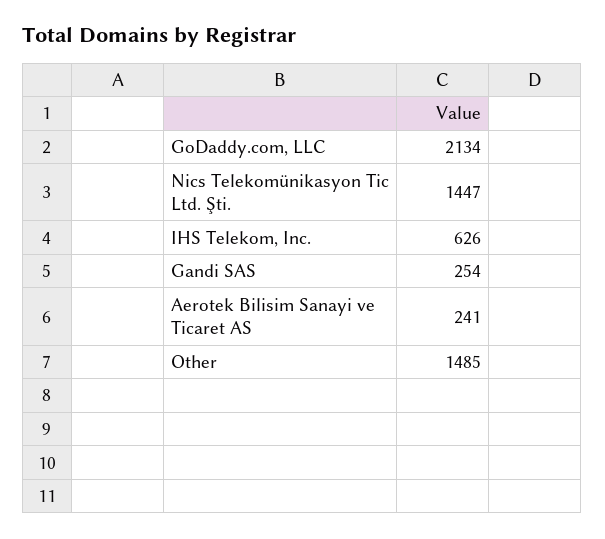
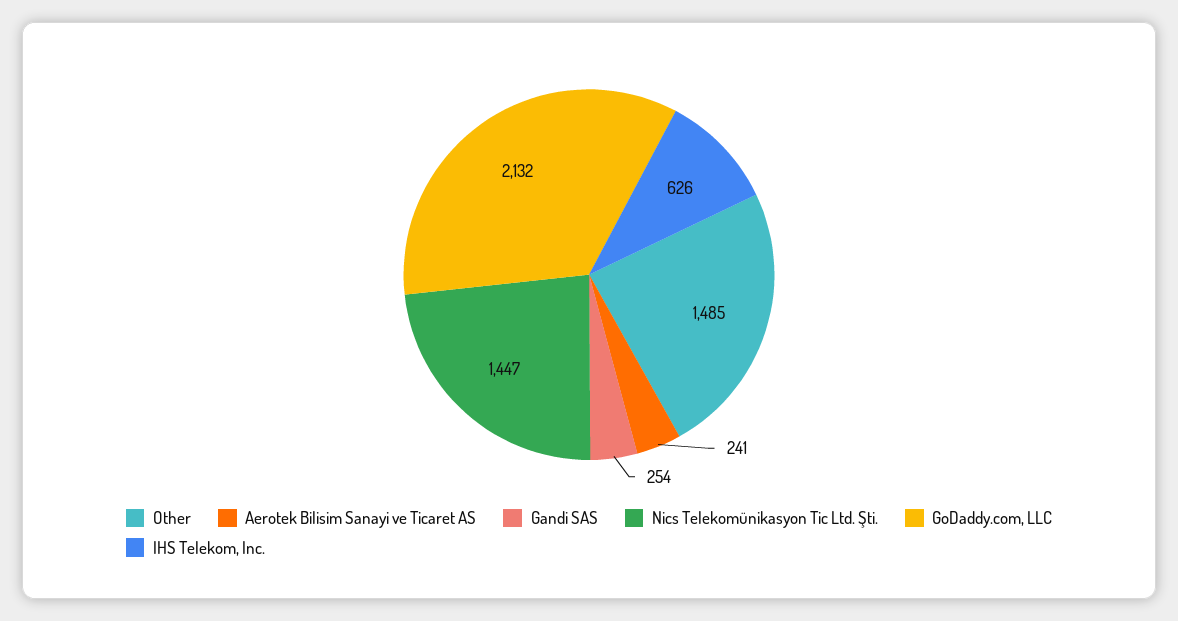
  {
-   "GoDaddy.com, LLC": 2134,
+   "GoDaddy.com, LLC": 2132,
    "Nics Telekomünikasyon Tic Ltd. Şti.": 1447,
    "IHS Telekom, Inc.": 626,
    "Gandi SAS": 254,
    "Aerotek Bilisim Sanayi ve Ticaret AS": 241,
    "Other": 1485
  }

